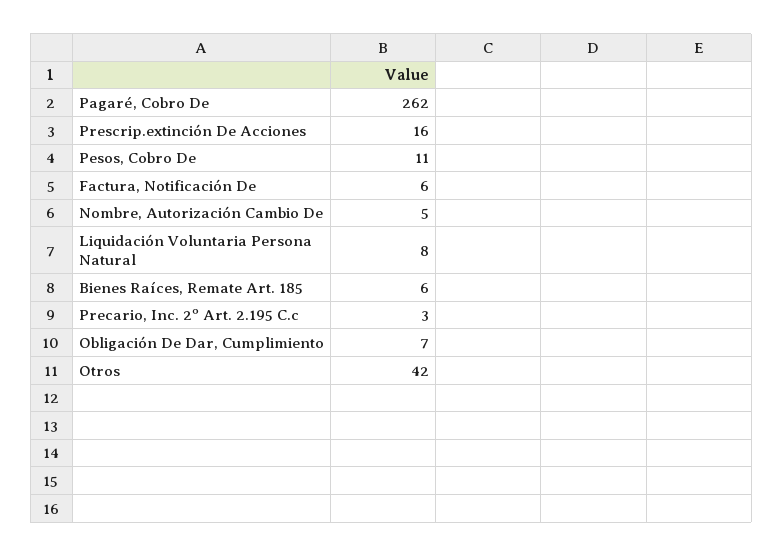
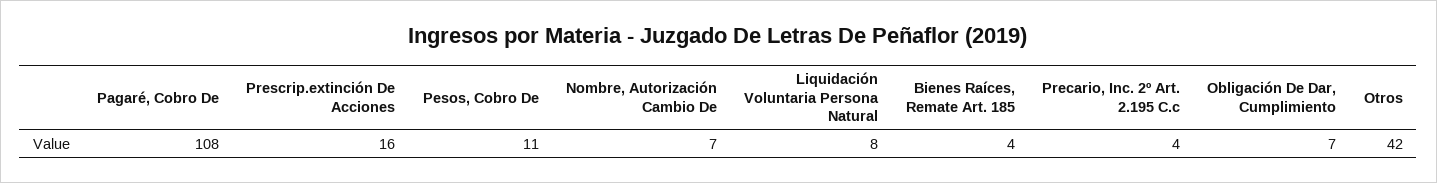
  {
-   "Pagaré, Cobro De": 262,
+   "Pagaré, Cobro De": 108,
    "Prescrip.extinción De Acciones": 16,
    "Pesos, Cobro De": 11,
-   "Factura, Notificación De": 6,
-   "Nombre, Autorización Cambio De": 5,
+   "Nombre, Autorización Cambio De": 7,
    "Liquidación Voluntaria Persona Natural": 8,
-   "Bienes Raíces, Remate Art. 185": 6,
+   "Bienes Raíces, Remate Art. 185": 4,
-   "Precario, Inc. 2º Art. 2.195 C.c": 3,
+   "Precario, Inc. 2º Art. 2.195 C.c": 4,
    "Obligación De Dar, Cumplimiento": 7,
    "Otros": 42
  }

